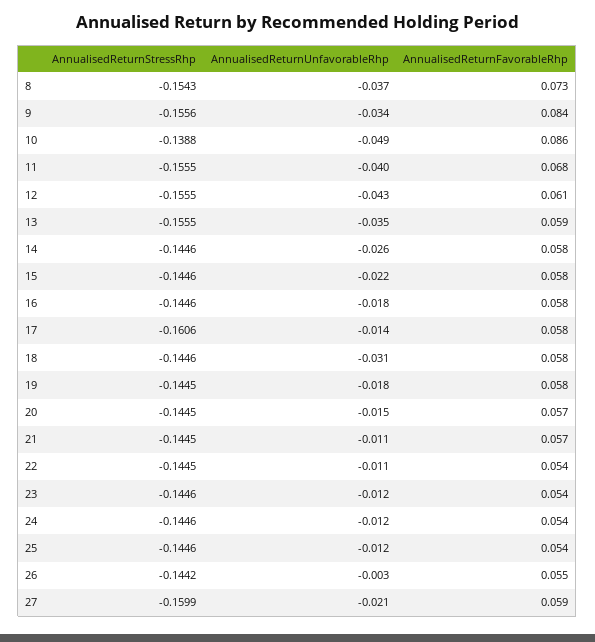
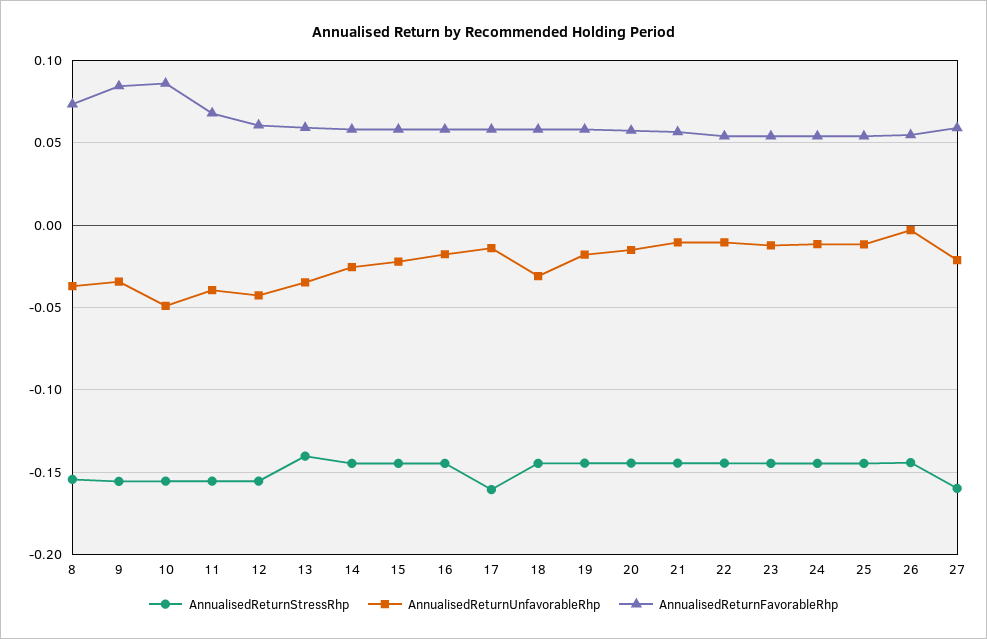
  {
    "AnnualisedReturnStressRhp": {
      "8": -0.1543,
      "9": -0.1556,
-     "10": -0.1388,
+     "10": -0.155,
      "11": -0.1555,
      "12": -0.1555,
-     "13": -0.1555,
+     "13": -0.14,
      "14": -0.1446,
      "15": -0.1446,
      "16": -0.1446,
      "17": -0.1606,
      "18": -0.1446,
      "19": -0.1445,
      "20": -0.1445,
      "21": -0.1445,
      "22": -0.1445,
      "23": -0.1446,
      "24": -0.1446,
      "25": -0.1446,
      "26": -0.1442,
      "27": -0.1599
    },
    "AnnualisedReturnUnfavorableRhp": {
      "8": -0.037,
      "9": -0.034,
      "10": -0.049,
      "11": -0.04,
      "12": -0.043,
      "13": -0.035,
      "14": -0.026,
      "15": -0.022,
      "16": -0.018,
      "17": -0.014,
      "18": -0.031,
      "19": -0.018,
      "20": -0.015,
      "21": -0.011,
      "22": -0.011,
      "23": -0.012,
      "24": -0.012,
      "25": -0.012,
      "26": -0.003,
      "27": -0.021
    },
    "AnnualisedReturnFavorableRhp": {
      "8": 0.073,
      "9": 0.084,
      "10": 0.086,
      "11": 0.068,
      "12": 0.061,
      "13": 0.059,
      "14": 0.058,
      "15": 0.058,
      "16": 0.058,
      "17": 0.058,
      "18": 0.058,
      "19": 0.058,
      "20": 0.057,
      "21": 0.057,
      "22": 0.054,
      "23": 0.054,
      "24": 0.054,
      "25": 0.054,
      "26": 0.055,
      "27": 0.059
    }
  }

